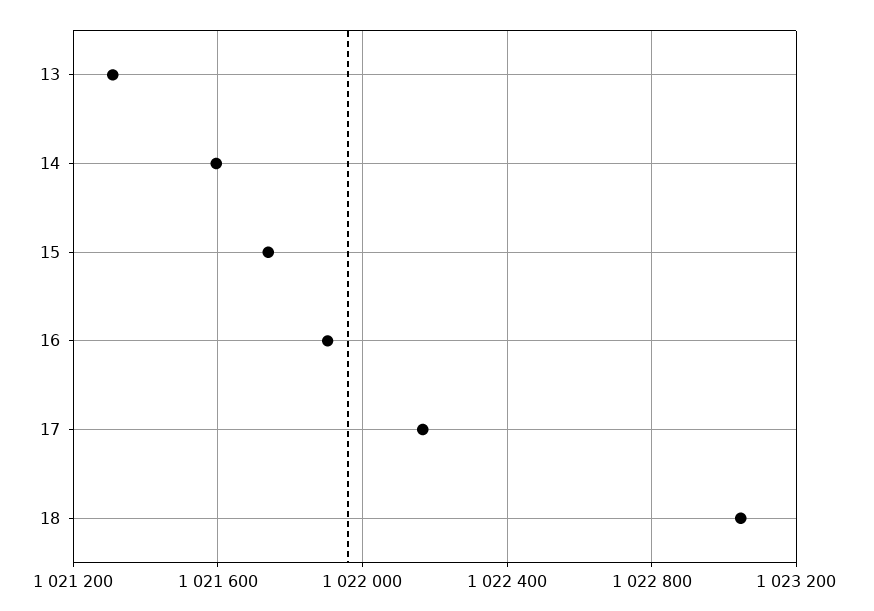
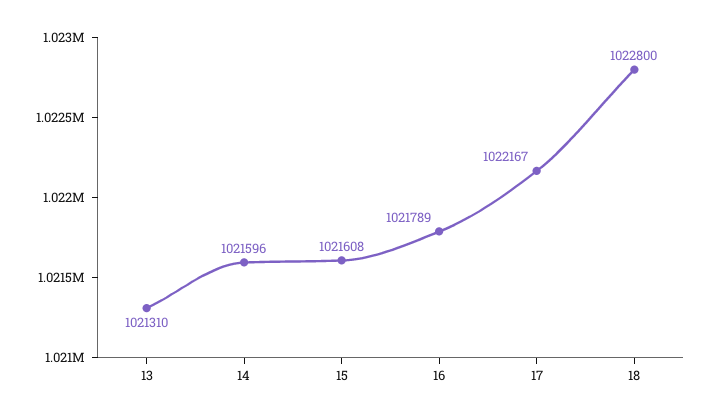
  {
    "13": 1021310,
    "14": 1021596,
-   "15": 1021750,
+   "15": 1021608,
-   "16": 1021900,
+   "16": 1021789,
    "17": 1022167,
-   "18": 1023050
+   "18": 1022800
  }

